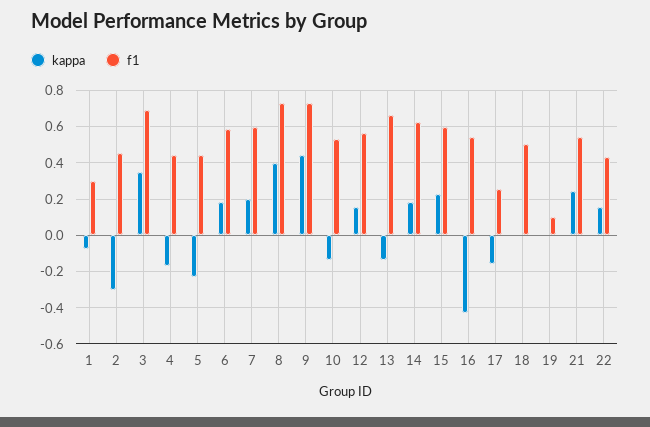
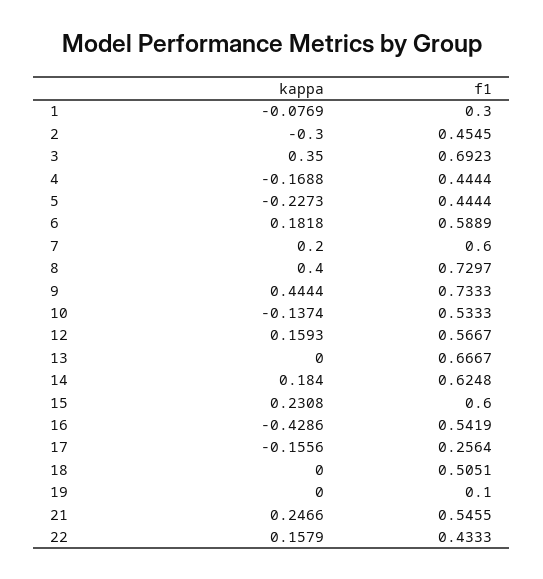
  {
    "kappa": {
      "1": -0.0769,
      "2": -0.3,
      "3": 0.35,
      "4": -0.1688,
      "5": -0.2273,
      "6": 0.1818,
      "7": 0.2,
      "8": 0.4,
      "9": 0.4444,
      "10": -0.1374,
      "12": 0.1593,
-     "13": -0.15,
+     "13": 0,
      "14": 0.184,
      "15": 0.2308,
      "16": -0.4286,
      "17": -0.1556,
      "18": 0,
      "19": 0,
      "21": 0.2466,
      "22": 0.1579
    },
    "f1": {
      "1": 0.3,
      "2": 0.4545,
      "3": 0.6923,
      "4": 0.4444,
      "5": 0.4444,
      "6": 0.5889,
      "7": 0.6,
      "8": 0.7297,
      "9": 0.7333,
      "10": 0.5333,
      "12": 0.5667,
      "13": 0.6667,
      "14": 0.6248,
      "15": 0.6,
      "16": 0.5419,
      "17": 0.2564,
      "18": 0.5051,
      "19": 0.1,
      "21": 0.5455,
      "22": 0.4333
    }
  }

